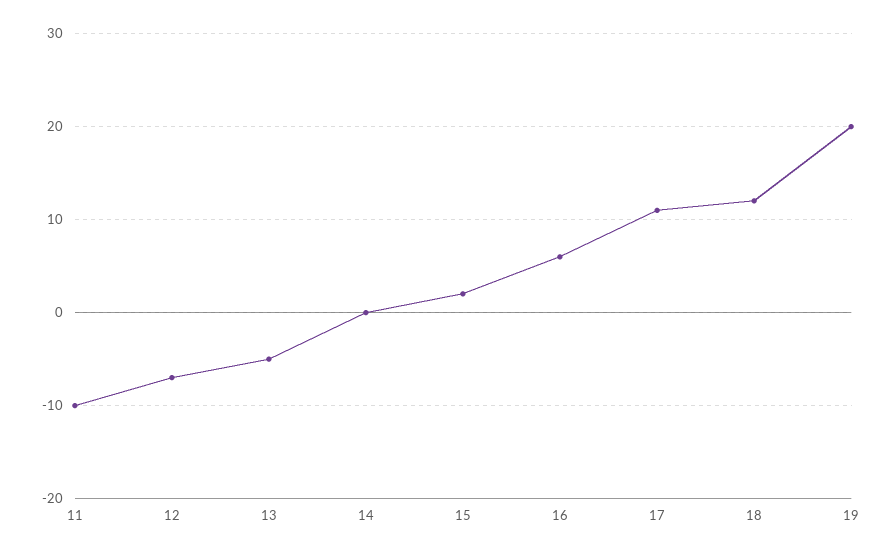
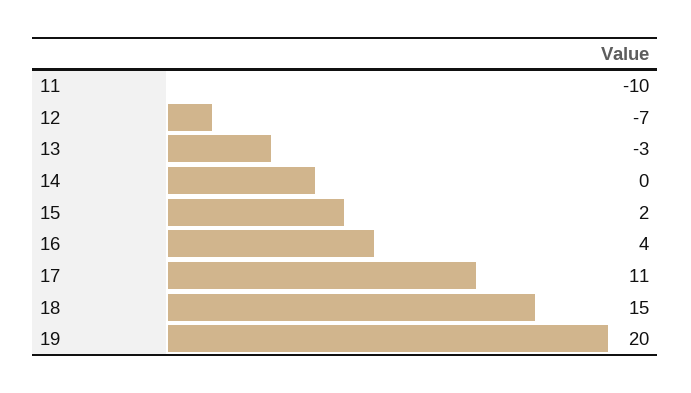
  {
    "11": -10,
    "12": -7,
-   "13": -5,
+   "13": -3,
    "14": 0,
    "15": 2,
-   "16": 6,
+   "16": 4,
    "17": 11,
-   "18": 12,
+   "18": 15,
    "19": 20
  }

